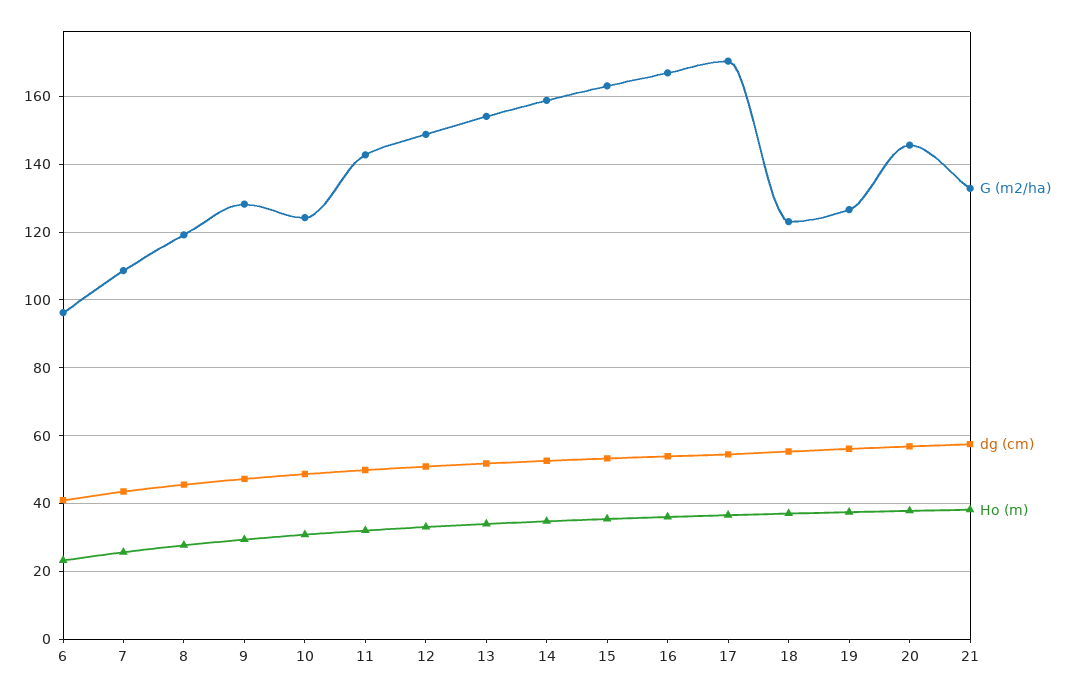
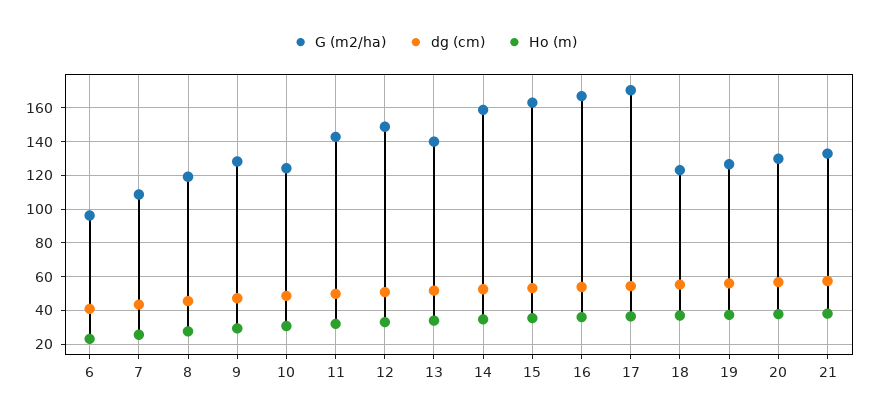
  {
    "G (m2/ha)": {
      "6": 96,
      "7": 108,
      "8": 120,
      "9": 128,
      "10": 124,
      "11": 142,
      "12": 148,
-     "13": 154,
+     "13": 140,
      "14": 158,
      "15": 164,
      "16": 166,
      "17": 170,
      "18": 124,
      "19": 126,
-     "20": 146,
+     "20": 130,
      "21": 132
    },
    "dg (cm)": {
      "6": 40,
      "7": 44,
      "8": 46,
      "9": 48,
      "10": 48,
      "11": 50,
      "12": 50,
      "13": 52,
      "14": 52,
      "15": 54,
      "16": 54,
      "17": 54,
      "18": 56,
      "19": 56,
      "20": 56,
      "21": 58
    },
    "Ho (m)": {
      "6": 24,
      "7": 26,
      "8": 28,
      "9": 30,
      "10": 30,
      "11": 32,
      "12": 34,
      "13": 34,
      "14": 34,
      "15": 36,
      "16": 36,
      "17": 36,
      "18": 38,
      "19": 38,
      "20": 38,
      "21": 38
    }
  }

